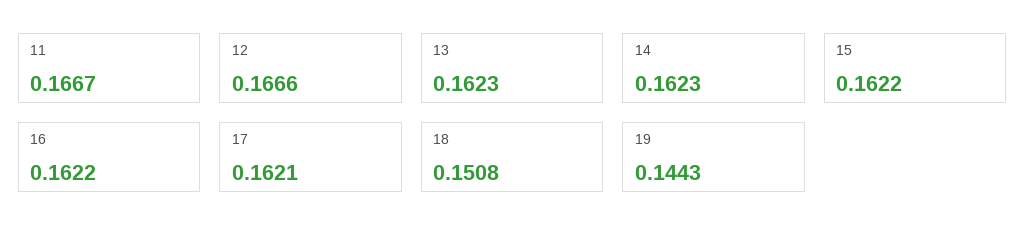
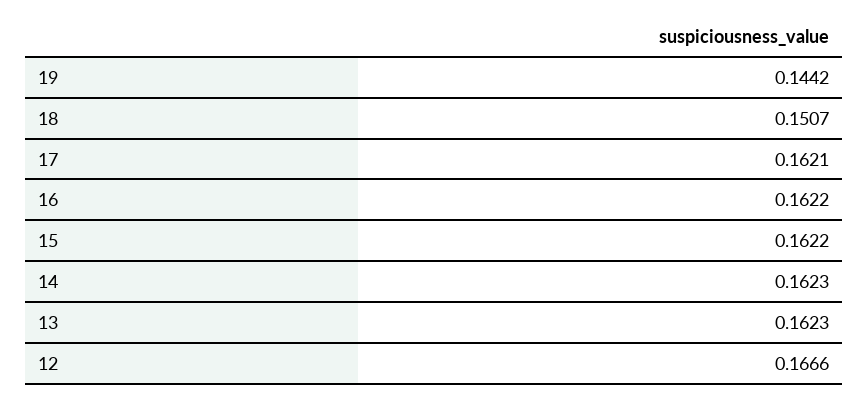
  {
-   "11": 0.1667,
    "12": 0.1666,
    "13": 0.1623,
    "14": 0.1623,
    "15": 0.1622,
    "16": 0.1622,
    "17": 0.1621,
-   "18": 0.1508,
+   "18": 0.1507,
-   "19": 0.1443
+   "19": 0.1442
  }

